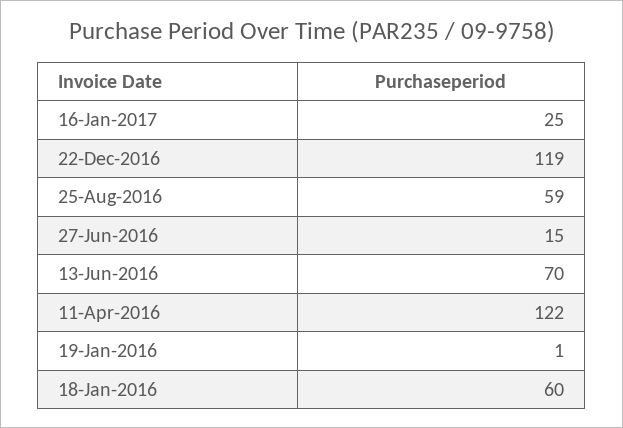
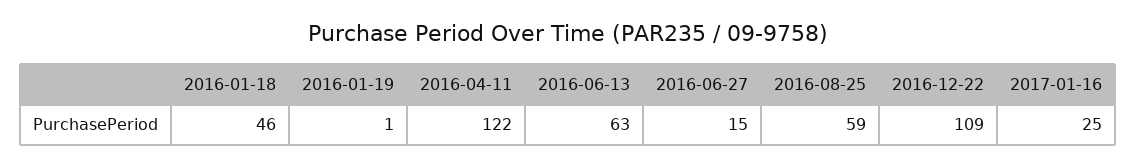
  {
    "16-Jan-2017": 25,
-   "22-Dec-2016": 119,
+   "22-Dec-2016": 109,
    "25-Aug-2016": 59,
    "27-Jun-2016": 15,
-   "13-Jun-2016": 70,
+   "13-Jun-2016": 63,
    "11-Apr-2016": 122,
    "19-Jan-2016": 1,
-   "18-Jan-2016": 60
+   "18-Jan-2016": 46
  }

